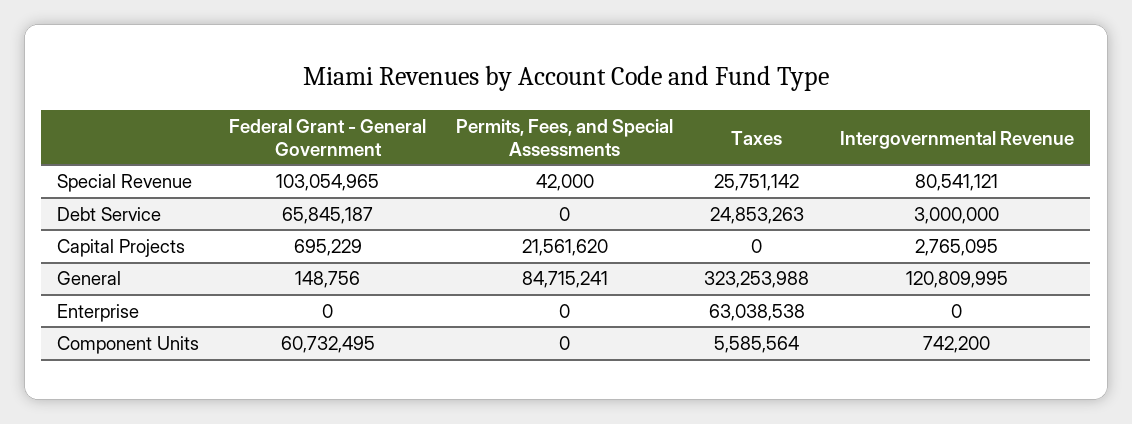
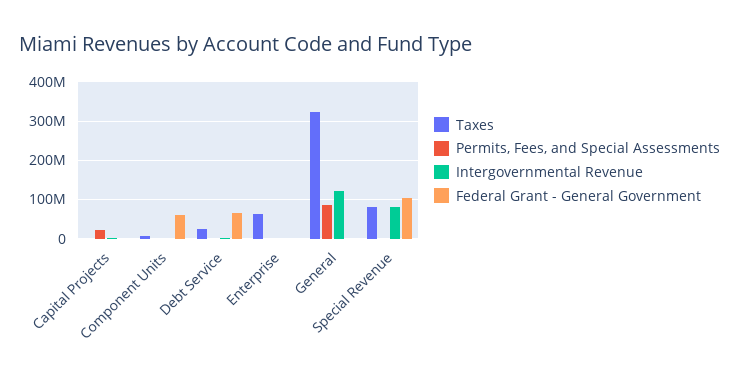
  {
    "Federal Grant - General Government": {
      "Special Revenue": 103054965,
      "Debt Service": 65845187,
      "Capital Projects": 695229,
      "General": 148756,
      "Enterprise": 0,
      "Component Units": 60732495
    },
    "Permits, Fees, and Special Assessments": {
      "Special Revenue": 42000,
      "Debt Service": 0,
      "Capital Projects": 21561620,
      "General": 84715241,
      "Enterprise": 0,
      "Component Units": 0
    },
    "Taxes": {
-     "Special Revenue": 25751142,
+     "Special Revenue": 80000000,
      "Debt Service": 24853263,
      "Capital Projects": 0,
      "General": 323253988,
      "Enterprise": 63038538,
      "Component Units": 5585564
    },
    "Intergovernmental Revenue": {
      "Special Revenue": 80541121,
      "Debt Service": 3000000,
      "Capital Projects": 2765095,
      "General": 120809995,
      "Enterprise": 0,
      "Component Units": 742200
    }
  }

